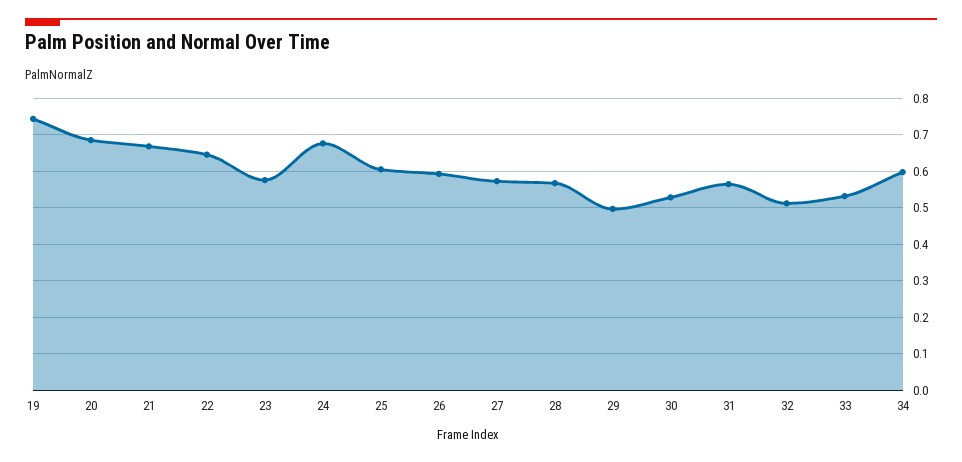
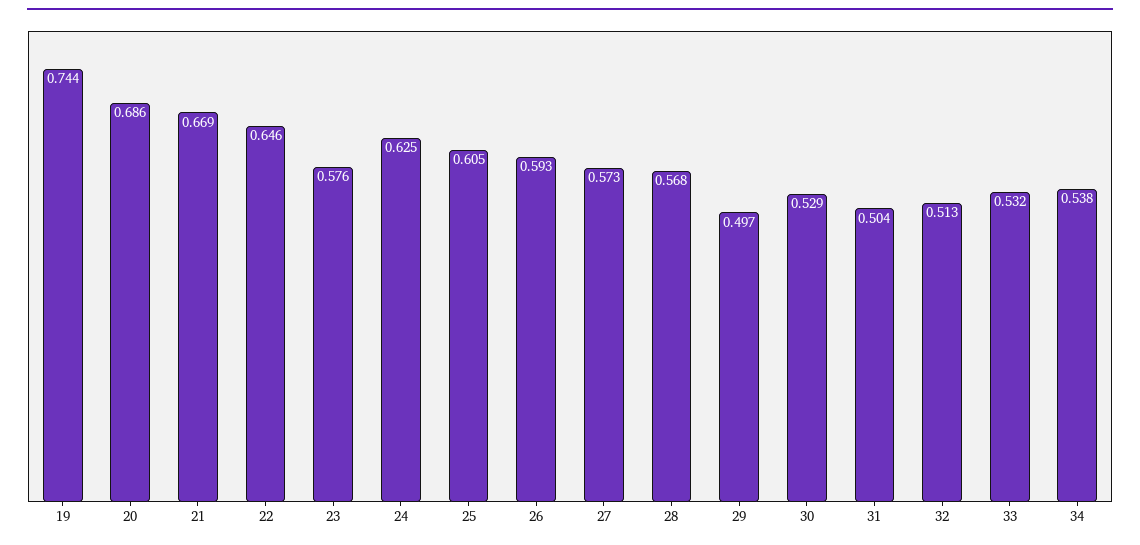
  {
    "19": 0.744,
    "20": 0.686,
    "21": 0.669,
    "22": 0.646,
    "23": 0.576,
-   "24": 0.68,
+   "24": 0.625,
    "25": 0.605,
    "26": 0.593,
    "27": 0.573,
    "28": 0.568,
    "29": 0.497,
    "30": 0.529,
-   "31": 0.56,
+   "31": 0.504,
    "32": 0.513,
    "33": 0.532,
-   "34": 0.6
+   "34": 0.538
  }

